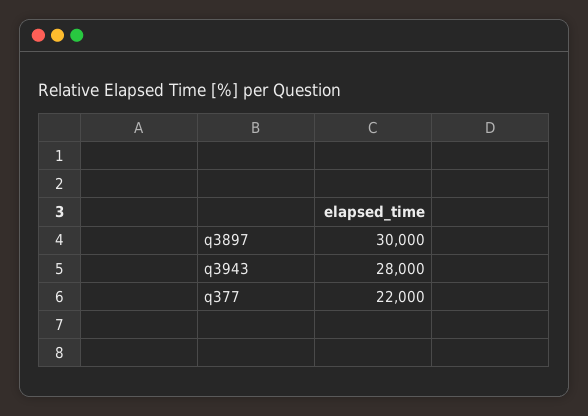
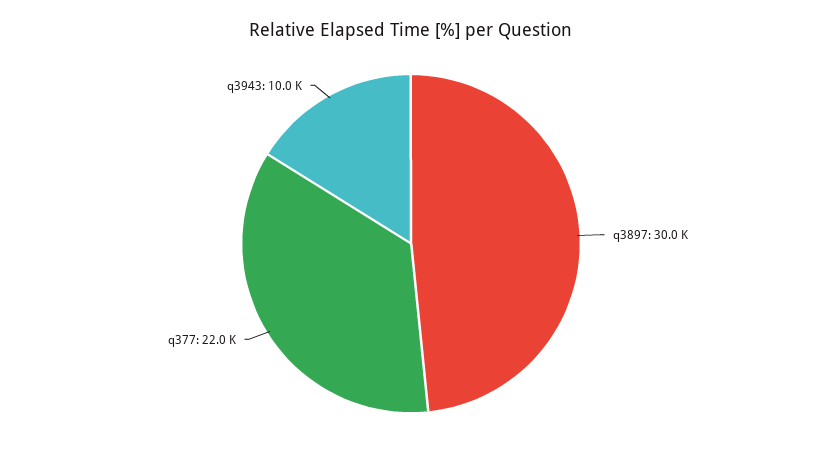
  {
    "q3897": 30000,
-   "q3943": 28000,
+   "q3943": 10000,
    "q377": 22000
  }

